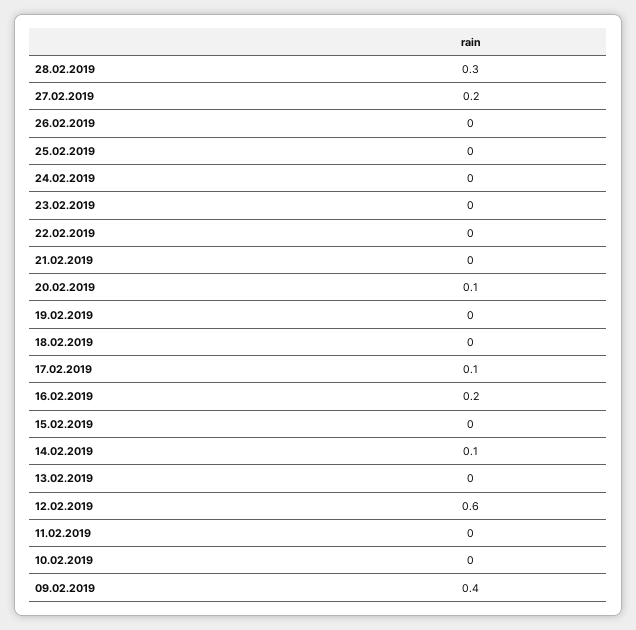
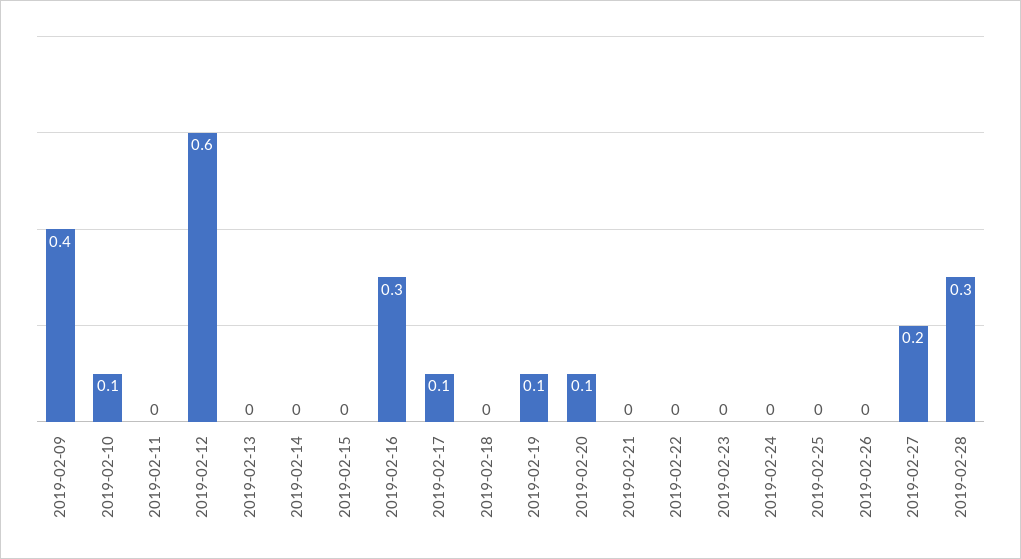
  {
    "28.02.2019": 0.3,
    "27.02.2019": 0.2,
    "26.02.2019": 0,
    "25.02.2019": 0,
    "24.02.2019": 0,
    "23.02.2019": 0,
    "22.02.2019": 0,
    "21.02.2019": 0,
    "20.02.2019": 0.1,
-   "19.02.2019": 0,
+   "19.02.2019": 0.1,
    "18.02.2019": 0,
    "17.02.2019": 0.1,
-   "16.02.2019": 0.2,
+   "16.02.2019": 0.3,
    "15.02.2019": 0,
-   "14.02.2019": 0.1,
+   "14.02.2019": 0,
    "13.02.2019": 0,
    "12.02.2019": 0.6,
    "11.02.2019": 0,
-   "10.02.2019": 0,
+   "10.02.2019": 0.1,
    "09.02.2019": 0.4
  }

